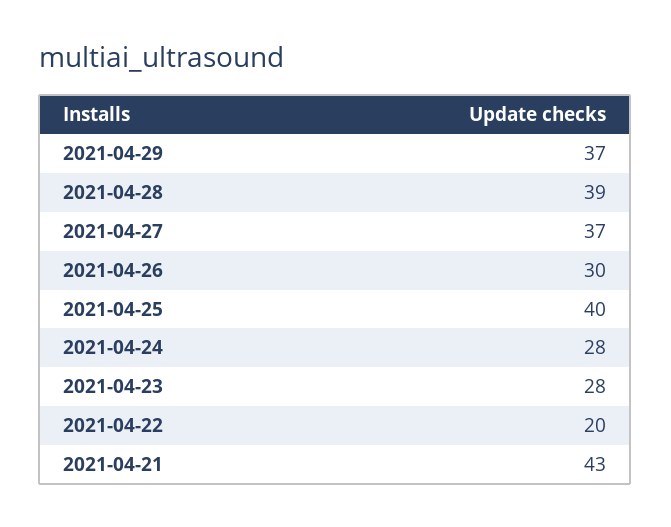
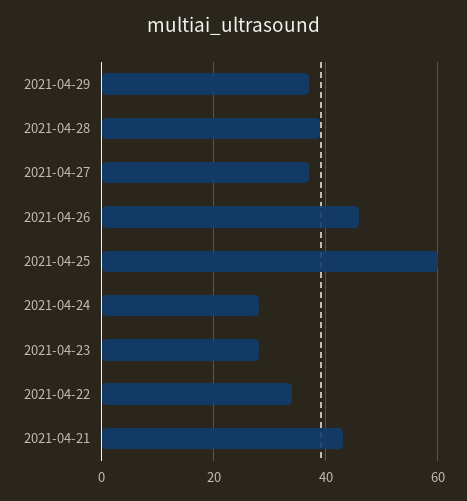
  {
    "2021-04-29": 37,
    "2021-04-28": 39,
    "2021-04-27": 37,
-   "2021-04-26": 30,
+   "2021-04-26": 45,
-   "2021-04-25": 40,
+   "2021-04-25": 60,
    "2021-04-24": 28,
    "2021-04-23": 28,
-   "2021-04-22": 20,
+   "2021-04-22": 35,
    "2021-04-21": 43
  }

